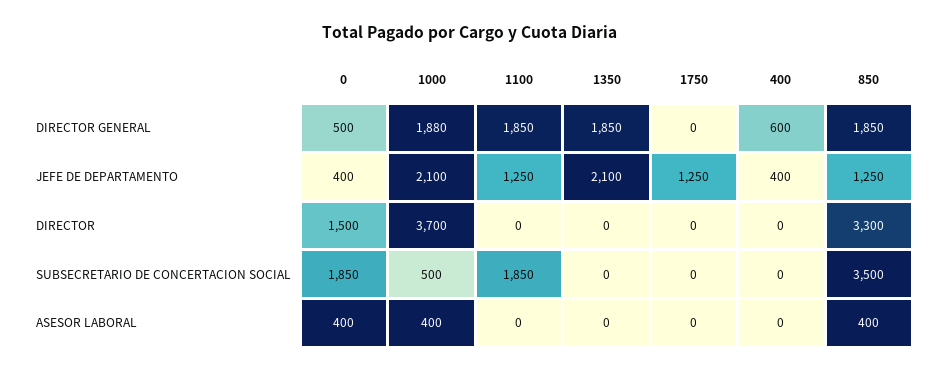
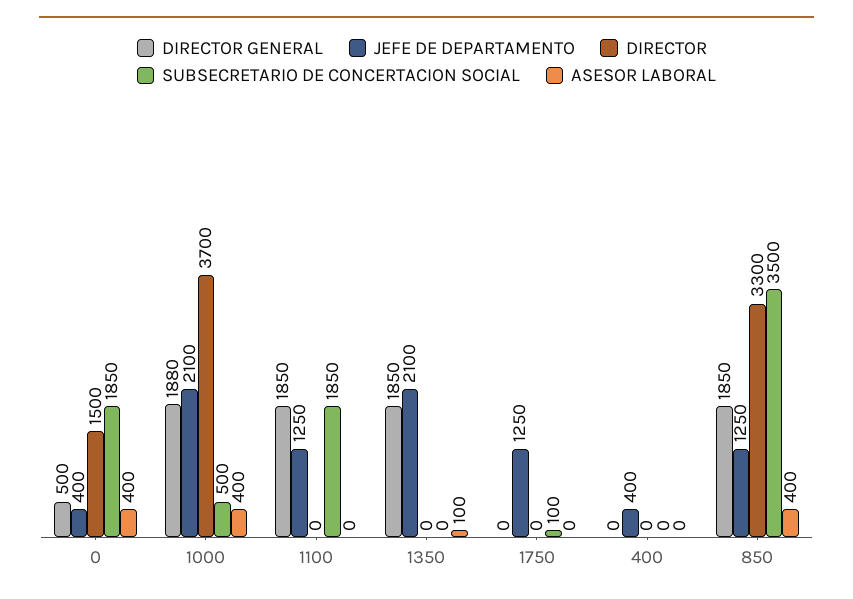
  {
    "DIRECTOR GENERAL": {
      "0": 500,
      "1000": 1880,
      "1100": 1850,
      "1350": 1850,
      "1750": 0,
-     "400": 600,
+     "400": 0,
      "850": 1850
    },
    "JEFE DE DEPARTAMENTO": {
      "0": 400,
      "1000": 2100,
      "1100": 1250,
      "1350": 2100,
      "1750": 1250,
      "400": 400,
      "850": 1250
    },
    "DIRECTOR": {
      "0": 1500,
      "1000": 3700,
      "1100": 0,
      "1350": 0,
      "1750": 0,
      "400": 0,
      "850": 3300
    },
    "SUBSECRETARIO DE CONCERTACION SOCIAL": {
      "0": 1850,
      "1000": 500,
      "1100": 1850,
      "1350": 0,
-     "1750": 0,
+     "1750": 100,
      "400": 0,
      "850": 3500
    },
    "ASESOR LABORAL": {
      "0": 400,
      "1000": 400,
      "1100": 0,
-     "1350": 0,
+     "1350": 100,
      "1750": 0,
      "400": 0,
      "850": 400
    }
  }

